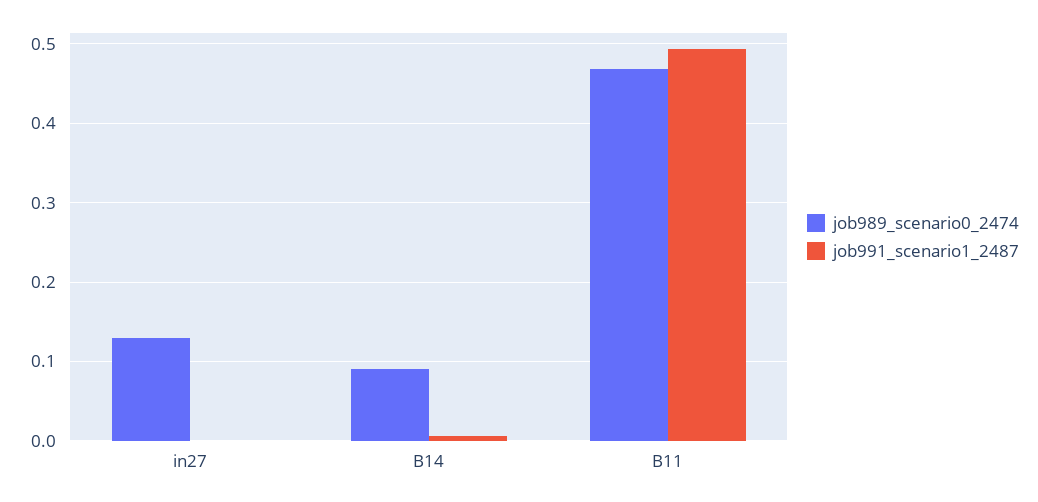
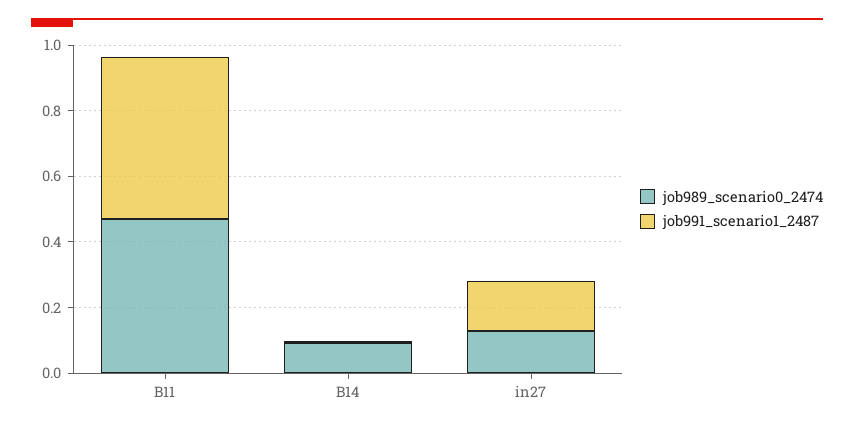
  {
    "job989_scenario0_2474": {
      "in27": 0.13,
      "B14": 0.09,
      "B11": 0.47
    },
    "job991_scenario1_2487": {
-     "in27": 0,
+     "in27": 0.15,
      "B14": 0.01,
      "B11": 0.49
    }
  }

